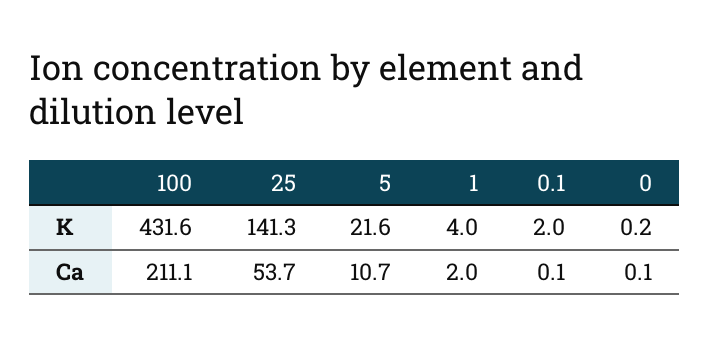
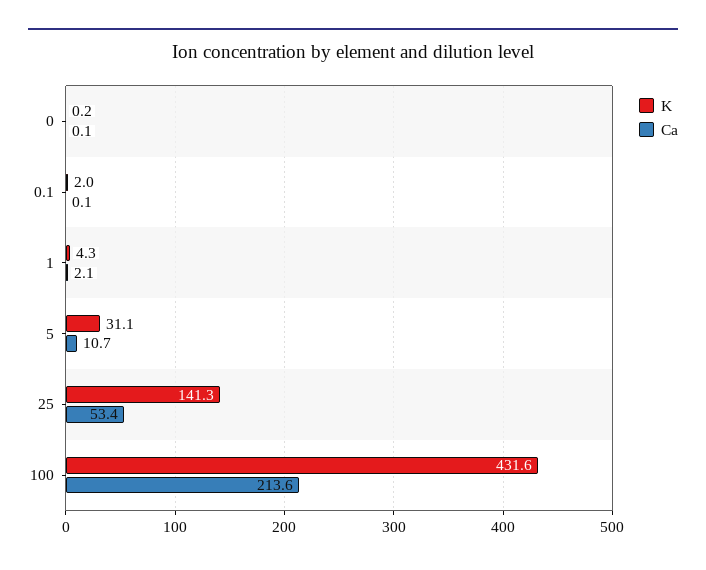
  {
    "K": {
      "100": 431.6,
      "25": 141.3,
-     "5": 21.6,
+     "5": 31.1,
-     "1": 4,
+     "1": 4.3,
      "0.1": 2,
      "0": 0.2
    },
    "Ca": {
-     "100": 211.1,
+     "100": 213.6,
-     "25": 53.7,
+     "25": 53.4,
      "5": 10.7,
-     "1": 2,
+     "1": 2.1,
      "0.1": 0.1,
      "0": 0.1
    }
  }

